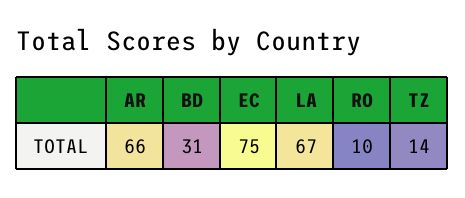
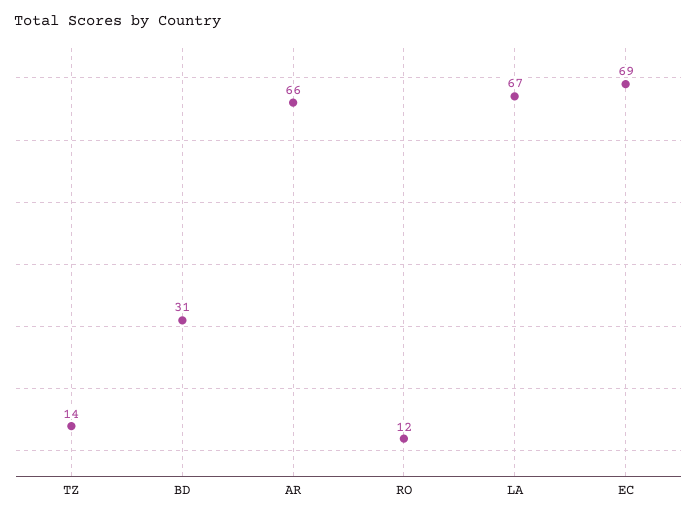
  {
    "AR": 66,
    "BD": 31,
-   "EC": 75,
+   "EC": 69,
    "LA": 67,
-   "RO": 10,
+   "RO": 12,
    "TZ": 14
  }

